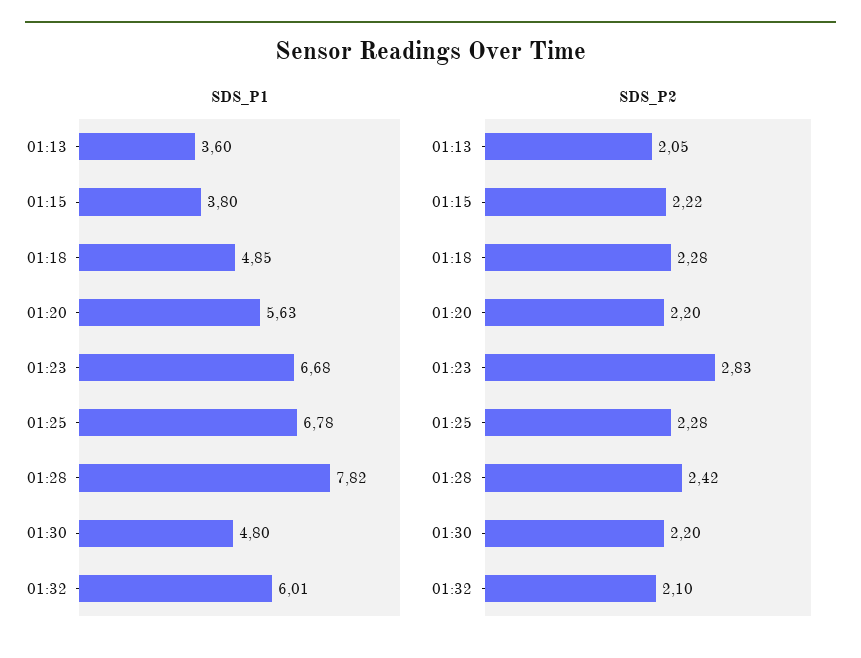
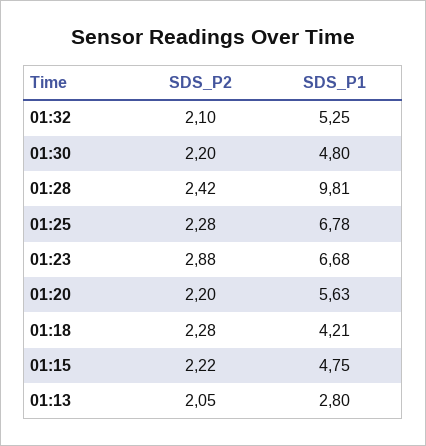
  {
    "SDS_P1": {
-     "01:13": 3.6,
+     "01:13": 2.8,
-     "01:15": 3.8,
+     "01:15": 4.75,
-     "01:18": 4.85,
+     "01:18": 4.21,
      "01:20": 5.63,
      "01:23": 6.68,
      "01:25": 6.78,
-     "01:28": 7.82,
+     "01:28": 9.81,
      "01:30": 4.8,
-     "01:32": 6.01
+     "01:32": 5.25
    },
    "SDS_P2": {
      "01:13": 2.05,
      "01:15": 2.22,
      "01:18": 2.28,
      "01:20": 2.2,
-     "01:23": 2.83,
+     "01:23": 2.88,
      "01:25": 2.28,
      "01:28": 2.42,
      "01:30": 2.2,
      "01:32": 2.1
    }
  }

